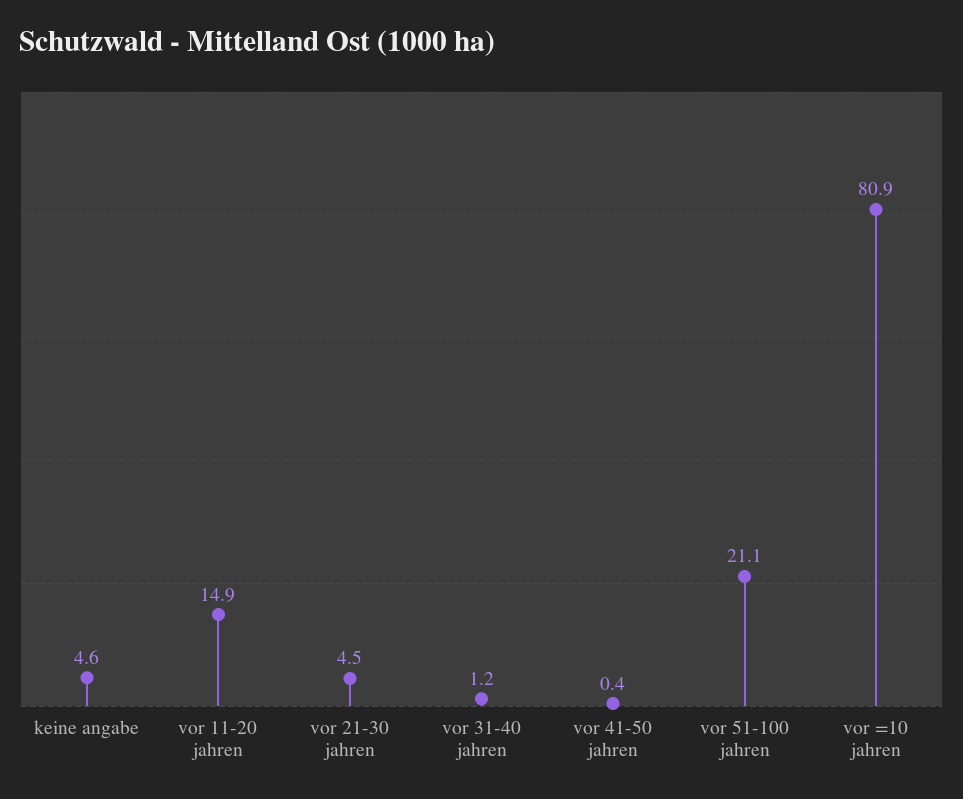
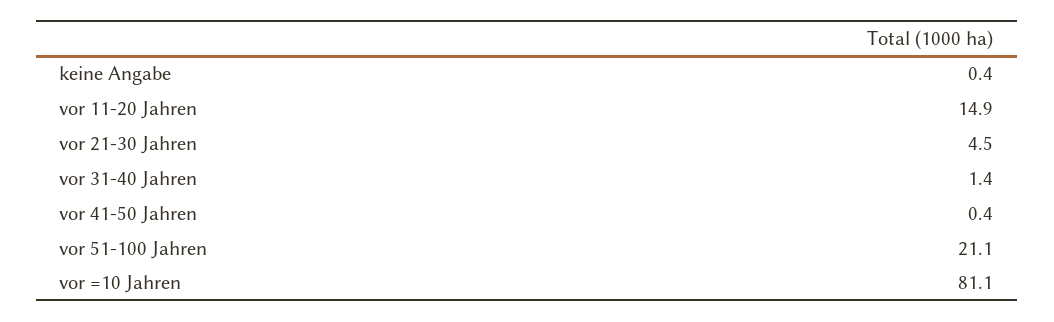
  {
-   "keine angabe": 4.6,
+   "keine angabe": 0.4,
    "vor 11-20 jahren": 14.9,
    "vor 21-30 jahren": 4.5,
-   "vor 31-40 jahren": 1.2,
+   "vor 31-40 jahren": 1.4,
    "vor 41-50 jahren": 0.4,
    "vor 51-100 jahren": 21.1,
-   "vor =10 jahren": 80.9
+   "vor =10 jahren": 81.1
  }

